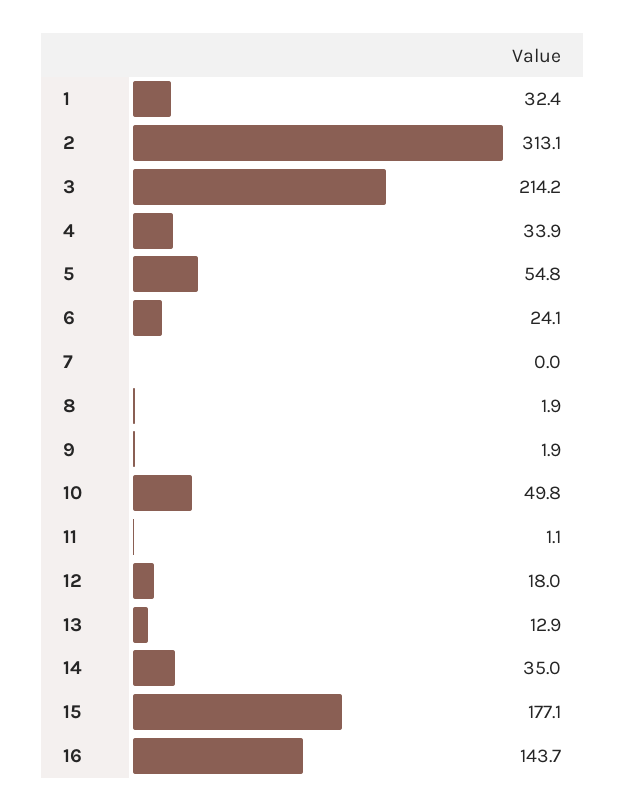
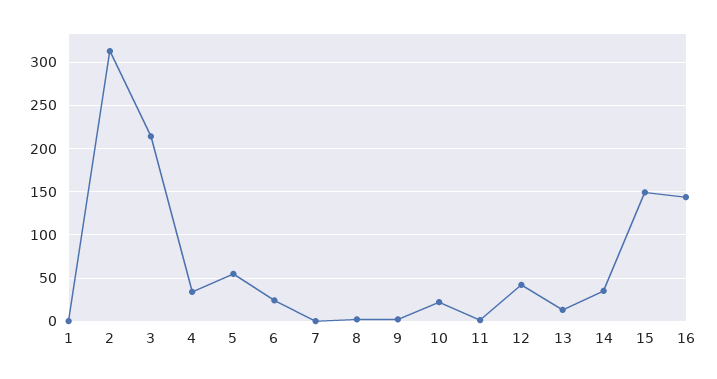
  {
-   "1": 32.4,
+   "1": 0,
    "2": 313.1,
    "3": 214.2,
    "4": 33.9,
    "5": 54.8,
    "6": 24.1,
    "7": 0,
    "8": 1.9,
    "9": 1.9,
-   "10": 49.8,
+   "10": 20,
    "11": 1.1,
-   "12": 18,
+   "12": 40,
    "13": 12.9,
    "14": 35,
-   "15": 177.1,
+   "15": 150,
    "16": 143.7
  }

